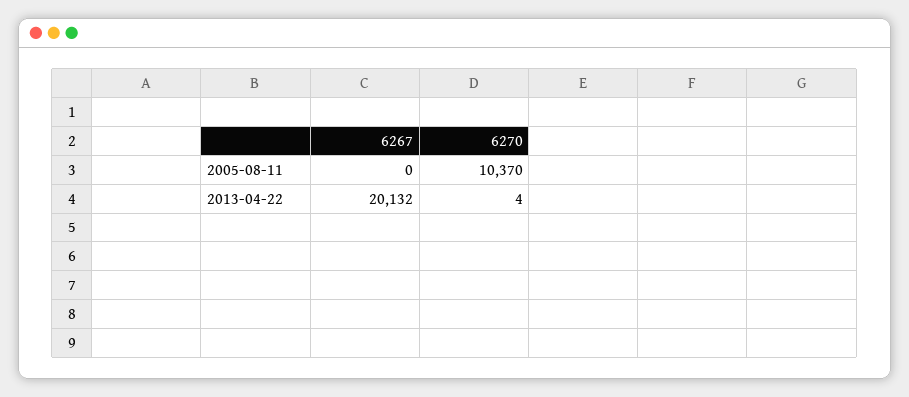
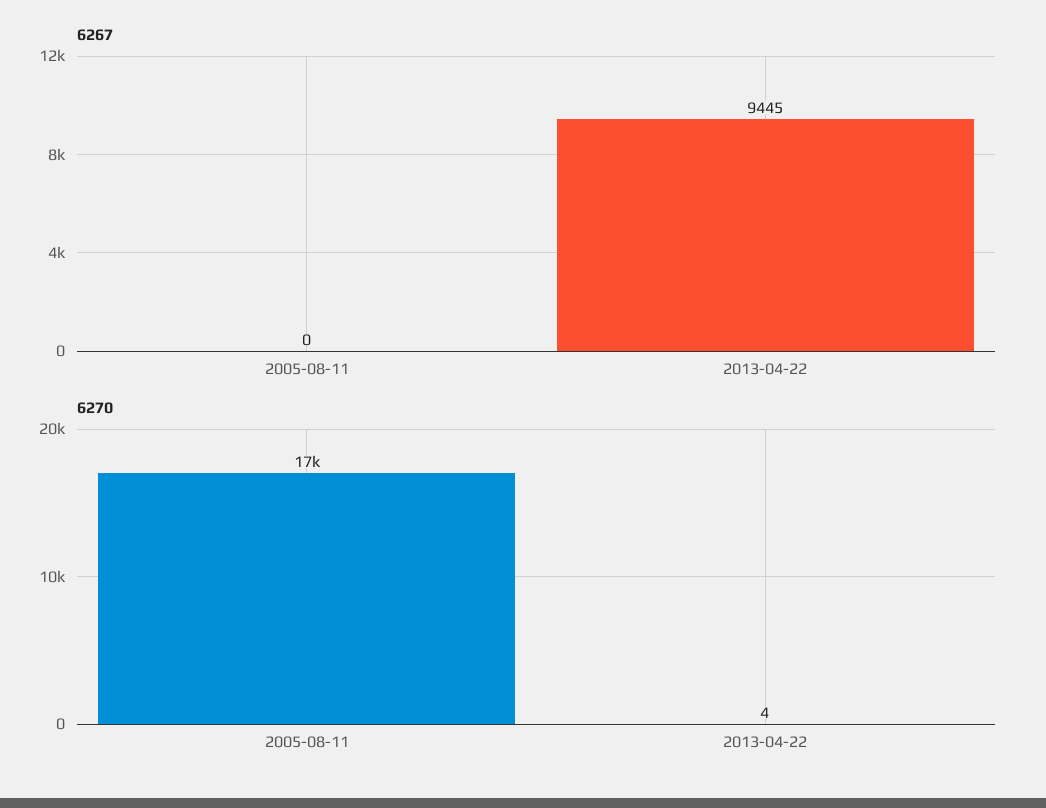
  {
    "6267": {
      "2005-08-11": 0,
-     "2013-04-22": 20132
+     "2013-04-22": 9445
    },
    "6270": {
-     "2005-08-11": 10370,
+     "2005-08-11": 17000,
      "2013-04-22": 4
    }
  }

